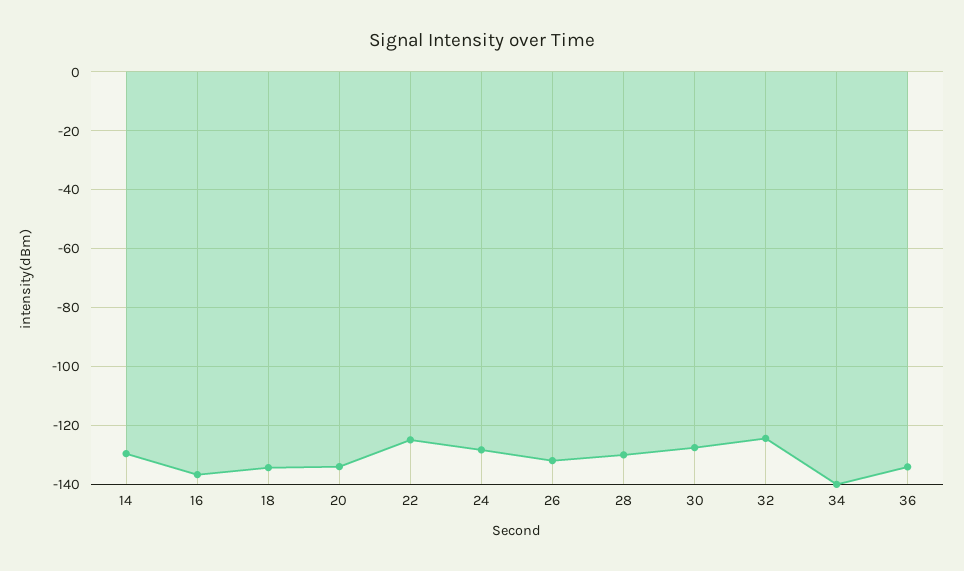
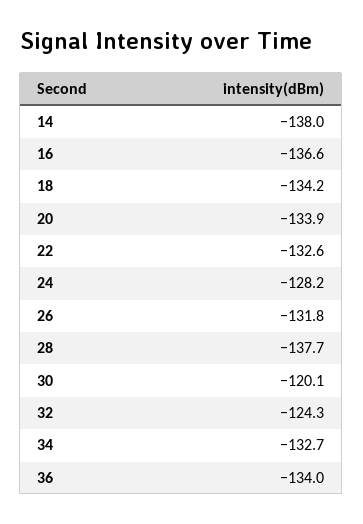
  {
-   "14": -130,
+   "14": -138,
    "16": -136.6,
    "18": -134.2,
    "20": -133.9,
-   "22": -125,
+   "22": -132.6,
    "24": -128.2,
    "26": -131.8,
-   "28": -130,
+   "28": -137.7,
-   "30": -127.5,
+   "30": -120.1,
    "32": -124.3,
-   "34": -140,
+   "34": -132.7,
    "36": -134
  }

